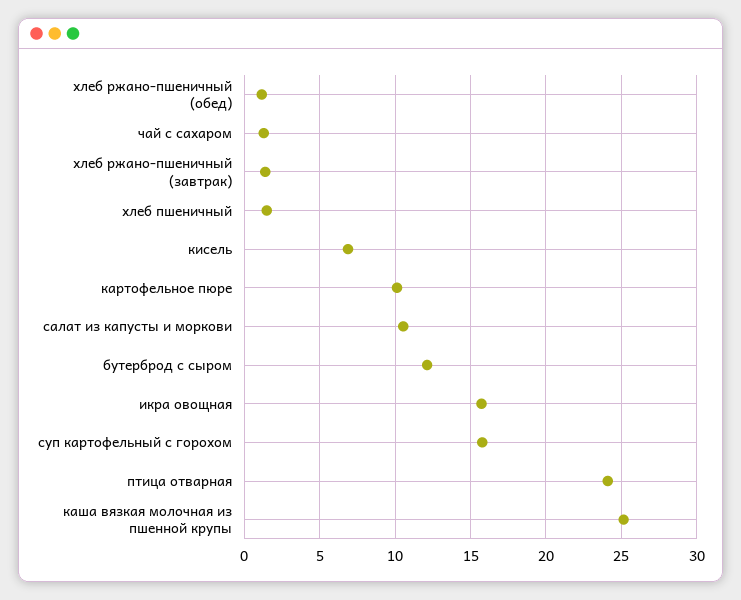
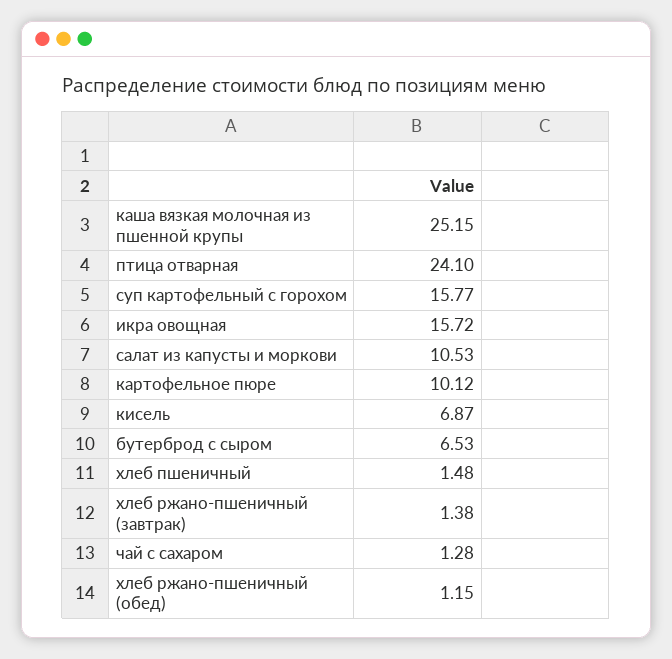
  {
    "хлеб ржано-пшеничный (обед)": 1.15,
    "чай с сахаром": 1.28,
    "хлеб ржано-пшеничный (завтрак)": 1.38,
    "хлеб пшеничный": 1.48,
    "кисель": 6.87,
    "картофельное пюре": 10.12,
    "салат из капусты и моркови": 10.53,
-   "бутерброд с сыром": 12,
+   "бутерброд с сыром": 6.53,
    "икра овощная": 15.72,
    "суп картофельный с горохом": 15.77,
    "птица отварная": 24.1,
    "каша вязкая молочная из пшенной крупы": 25.15
  }

